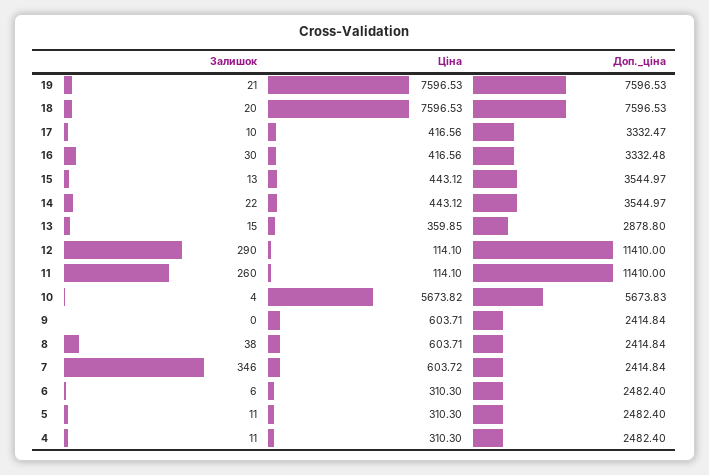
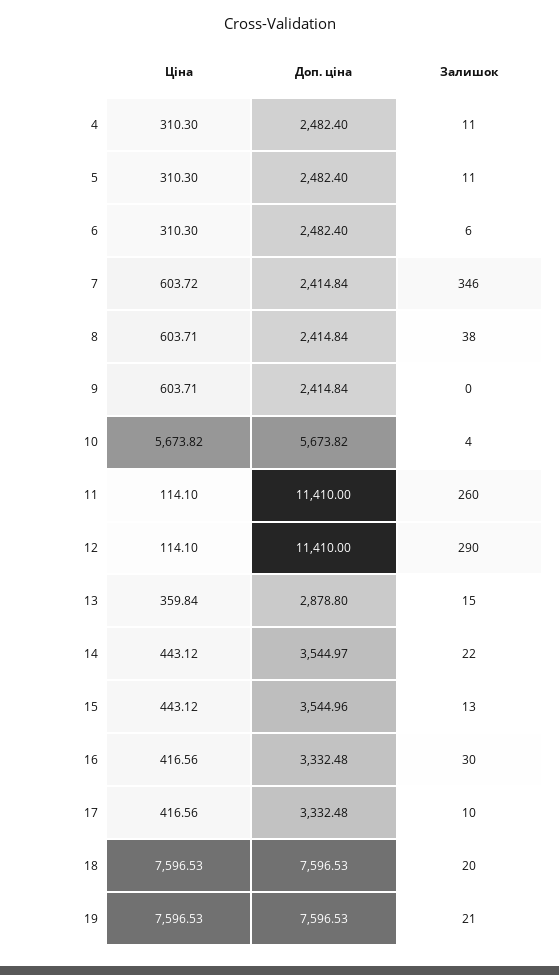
  {
    "Залишок": {
      "19": 21,
      "18": 20,
      "17": 10,
      "16": 30,
      "15": 13,
      "14": 22,
      "13": 15,
      "12": 290,
      "11": 260,
      "10": 4,
      "9": 0,
      "8": 38,
      "7": 346,
      "6": 6,
      "5": 11,
      "4": 11
    },
    "Ціна": {
      "19": 7596.53,
      "18": 7596.53,
      "17": 416.56,
      "16": 416.56,
      "15": 443.12,
      "14": 443.12,
-     "13": 359.85,
+     "13": 359.84,
      "12": 114.1,
      "11": 114.1,
      "10": 5673.82,
      "9": 603.71,
      "8": 603.71,
      "7": 603.72,
      "6": 310.3,
      "5": 310.3,
      "4": 310.3
    },
    "Доп._ціна": {
      "19": 7596.53,
      "18": 7596.53,
-     "17": 3332.47,
+     "17": 3332.48,
      "16": 3332.48,
-     "15": 3544.97,
+     "15": 3544.96,
      "14": 3544.97,
      "13": 2878.8,
      "12": 11410,
      "11": 11410,
-     "10": 5673.83,
+     "10": 5673.82,
      "9": 2414.84,
      "8": 2414.84,
      "7": 2414.84,
      "6": 2482.4,
      "5": 2482.4,
      "4": 2482.4
    }
  }

